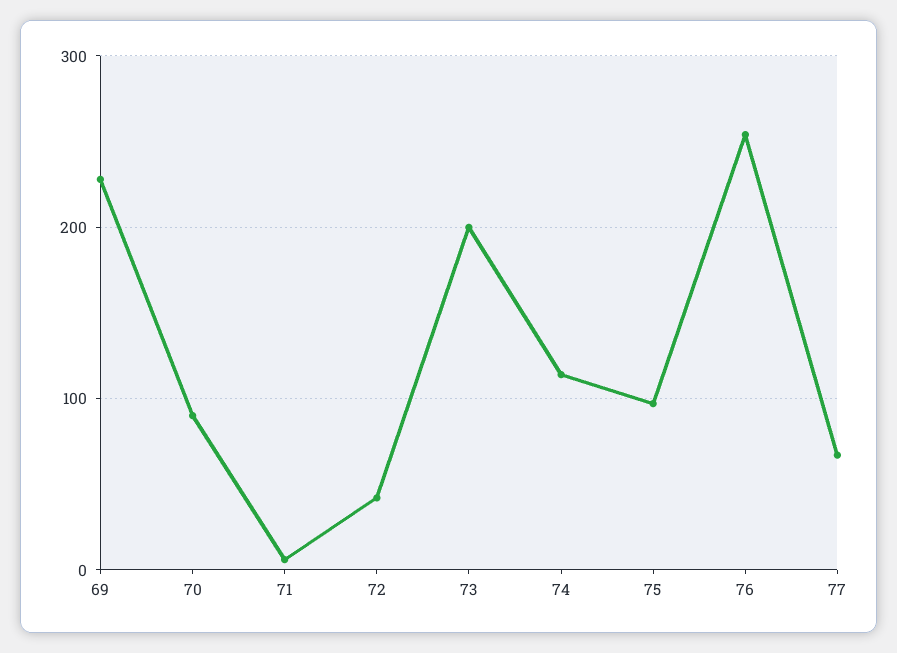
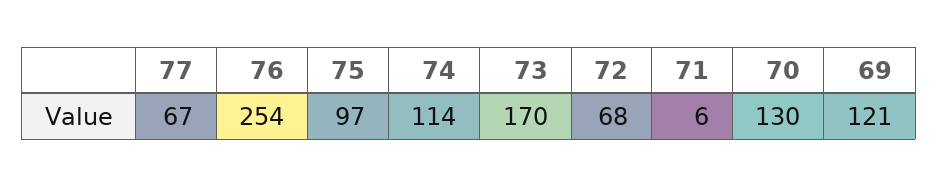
  {
-   "69": 230,
+   "69": 121,
-   "70": 90,
+   "70": 130,
    "71": 6,
-   "72": 40,
+   "72": 68,
-   "73": 200,
+   "73": 170,
    "74": 114,
    "75": 97,
    "76": 254,
    "77": 67
  }

